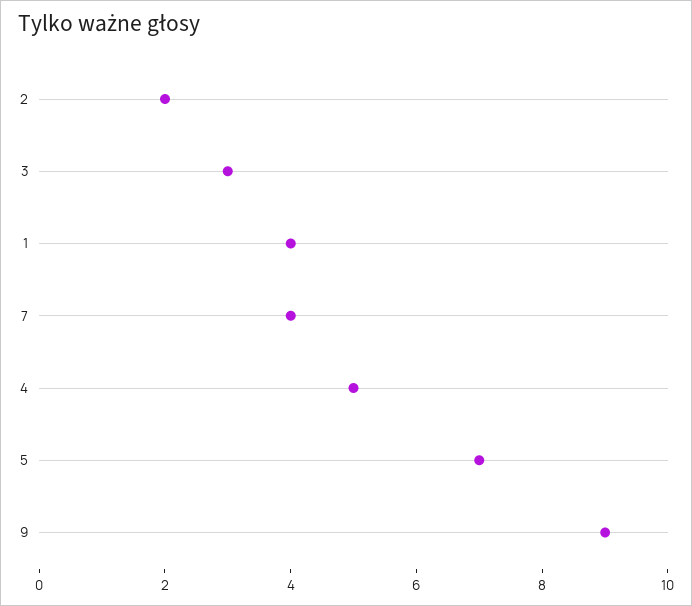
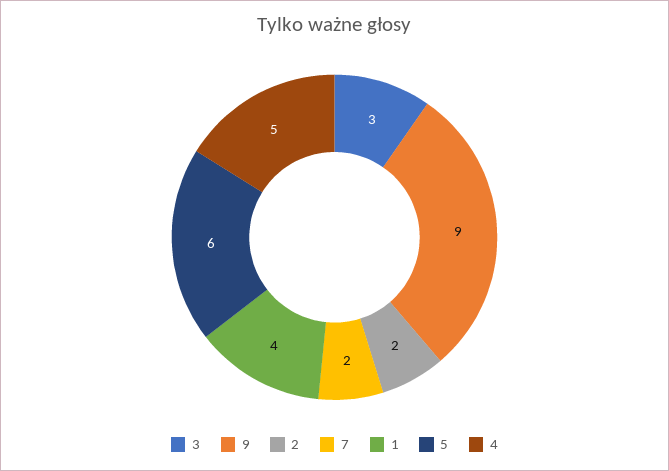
  {
    "2": 2,
    "3": 3,
    "1": 4,
-   "7": 4,
+   "7": 2,
    "4": 5,
-   "5": 7,
+   "5": 6,
    "9": 9
  }

